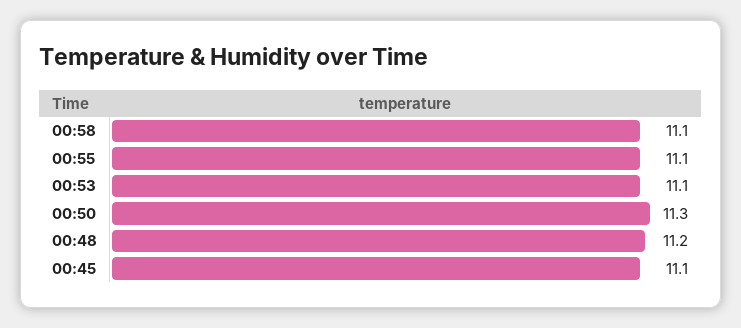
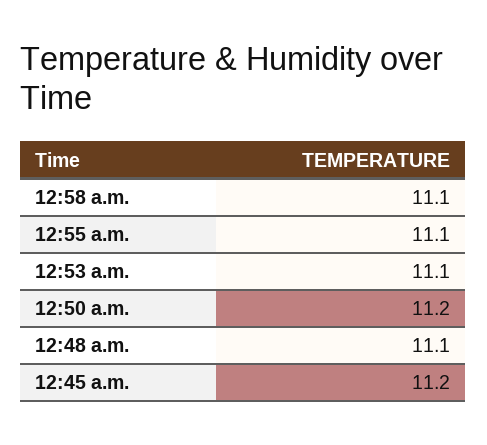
  {
    "00:58": 11.1,
    "00:55": 11.1,
    "00:53": 11.1,
-   "00:50": 11.3,
+   "00:50": 11.2,
-   "00:48": 11.2,
+   "00:48": 11.1,
-   "00:45": 11.1
+   "00:45": 11.2
  }

